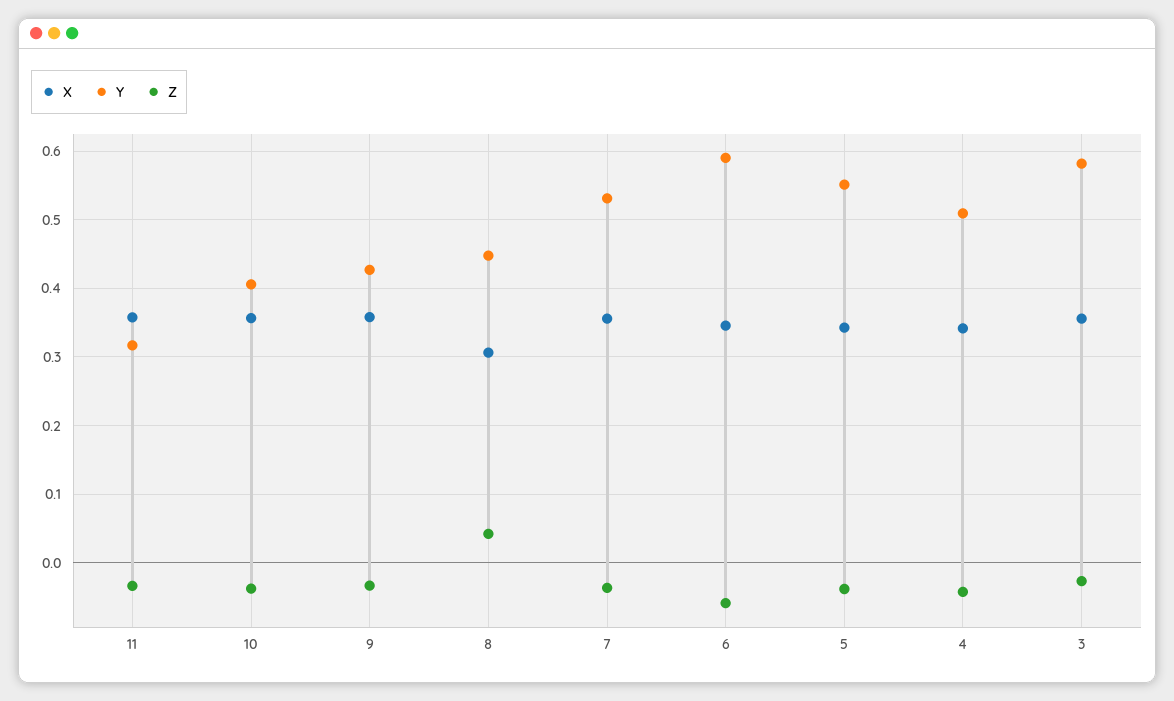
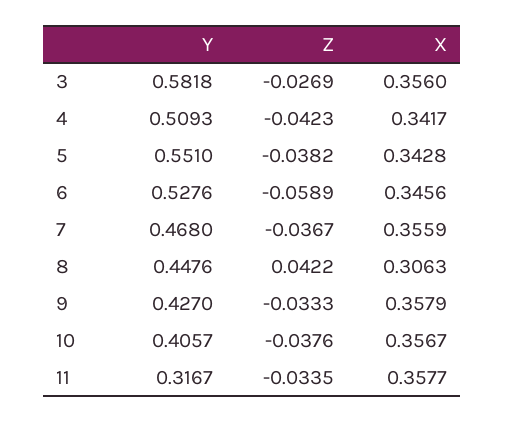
  {
    "X": {
      "11": 0.3577,
      "10": 0.3567,
      "9": 0.3579,
      "8": 0.3063,
      "7": 0.3559,
      "6": 0.3456,
      "5": 0.3428,
      "4": 0.3417,
      "3": 0.356
    },
    "Y": {
      "11": 0.3167,
      "10": 0.4057,
      "9": 0.427,
      "8": 0.4476,
-     "7": 0.53,
+     "7": 0.468,
-     "6": 0.59,
+     "6": 0.5276,
      "5": 0.551,
      "4": 0.5093,
      "3": 0.5818
    },
    "Z": {
      "11": -0.0335,
      "10": -0.0376,
      "9": -0.0333,
      "8": 0.0422,
      "7": -0.0367,
      "6": -0.0589,
      "5": -0.0382,
      "4": -0.0423,
      "3": -0.0269
    }
  }

